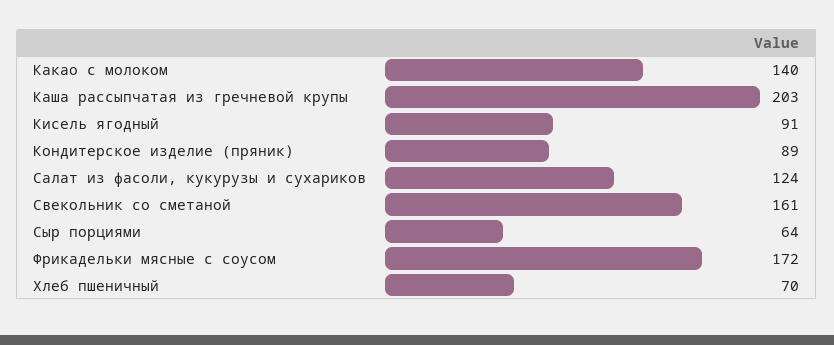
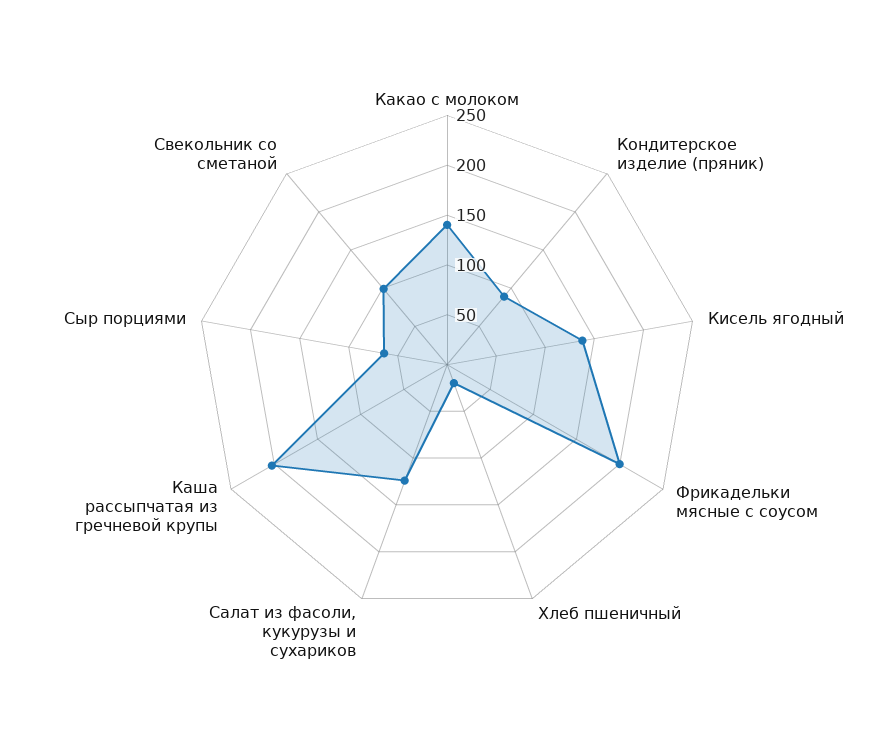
  {
    "Какао с молоком": 140,
    "Каша рассыпчатая из гречневой крупы": 203,
-   "Кисель ягодный": 91,
+   "Кисель ягодный": 140,
    "Кондитерское изделие (пряник)": 89,
    "Салат из фасоли, кукурузы и сухариков": 124,
-   "Свекольник со сметаной": 161,
+   "Свекольник со сметаной": 100,
    "Сыр порциями": 64,
-   "Фрикадельки мясные с соусом": 172,
+   "Фрикадельки мясные с соусом": 200,
-   "Хлеб пшеничный": 70
+   "Хлеб пшеничный": 20
  }

